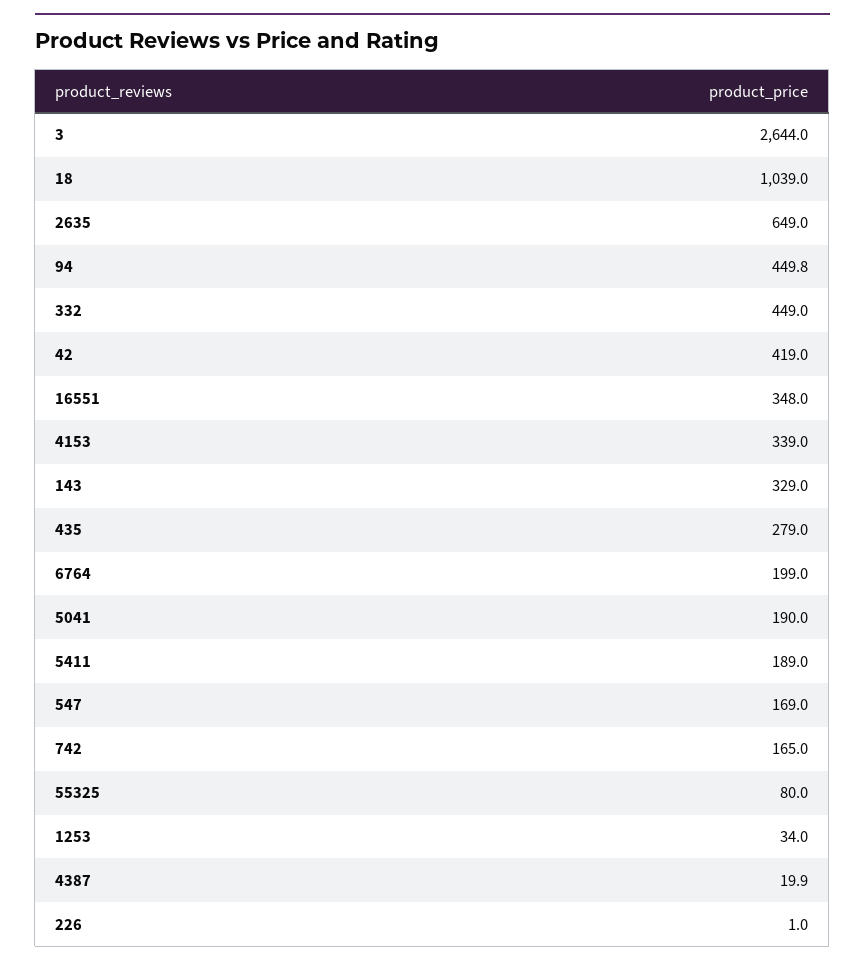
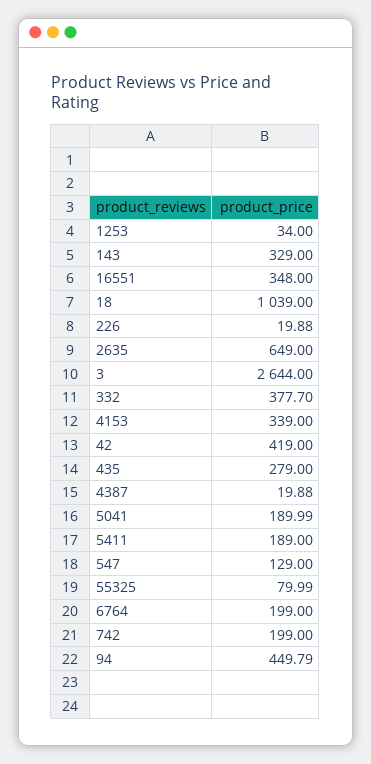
  {
    "3": 2644,
    "18": 1039,
    "2635": 649,
    "94": 449.79,
-   "332": 449,
+   "332": 377.7,
    "42": 419,
    "16551": 348,
    "4153": 339,
    "143": 329,
    "435": 279,
    "6764": 199,
    "5041": 189.99,
    "5411": 189,
-   "547": 169,
+   "547": 129,
-   "742": 165,
+   "742": 199,
    "55325": 79.99,
    "1253": 34,
    "4387": 19.88,
-   "226": 1
+   "226": 19.88
  }

